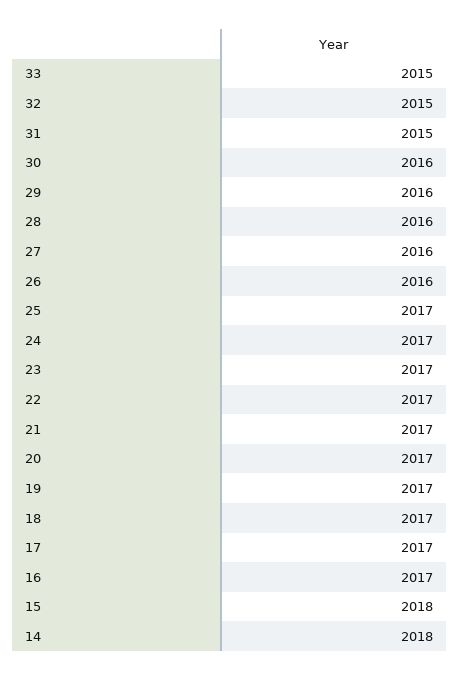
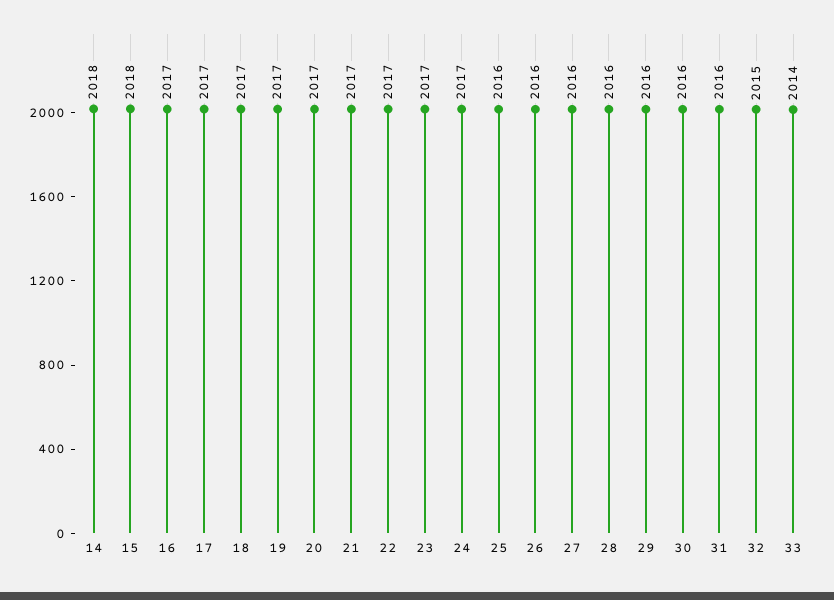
  {
-   "33": 2015,
+   "33": 2014,
    "32": 2015,
-   "31": 2015,
+   "31": 2016,
    "30": 2016,
    "29": 2016,
    "28": 2016,
    "27": 2016,
    "26": 2016,
-   "25": 2017,
+   "25": 2016,
    "24": 2017,
    "23": 2017,
    "22": 2017,
    "21": 2017,
    "20": 2017,
    "19": 2017,
    "18": 2017,
    "17": 2017,
    "16": 2017,
    "15": 2018,
    "14": 2018
  }

